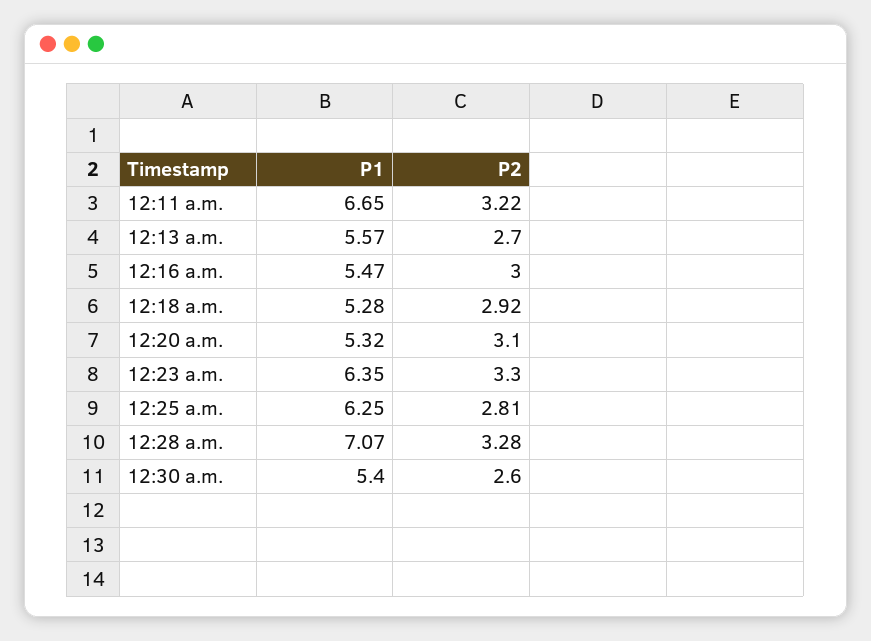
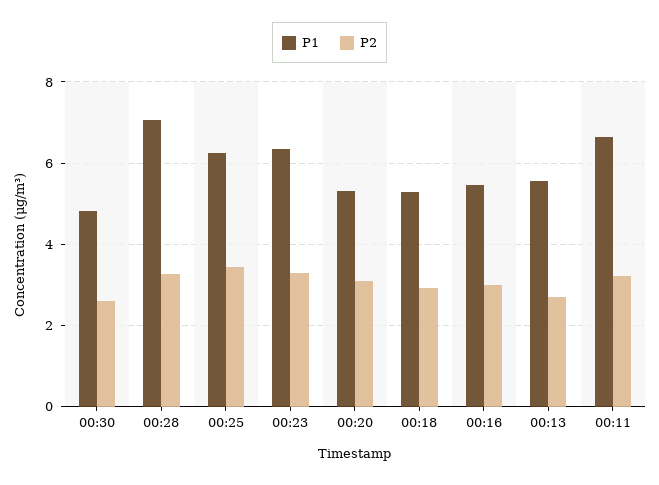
  {
    "P1": {
      "12:11 a.m.": 6.65,
      "12:13 a.m.": 5.57,
      "12:16 a.m.": 5.47,
      "12:18 a.m.": 5.28,
      "12:20 a.m.": 5.32,
      "12:23 a.m.": 6.35,
      "12:25 a.m.": 6.25,
      "12:28 a.m.": 7.07,
-     "12:30 a.m.": 5.4
+     "12:30 a.m.": 4.8
    },
    "P2": {
      "12:11 a.m.": 3.22,
      "12:13 a.m.": 2.7,
      "12:16 a.m.": 3,
      "12:18 a.m.": 2.92,
      "12:20 a.m.": 3.1,
      "12:23 a.m.": 3.3,
-     "12:25 a.m.": 2.81,
+     "12:25 a.m.": 3.4,
      "12:28 a.m.": 3.28,
      "12:30 a.m.": 2.6
    }
  }

